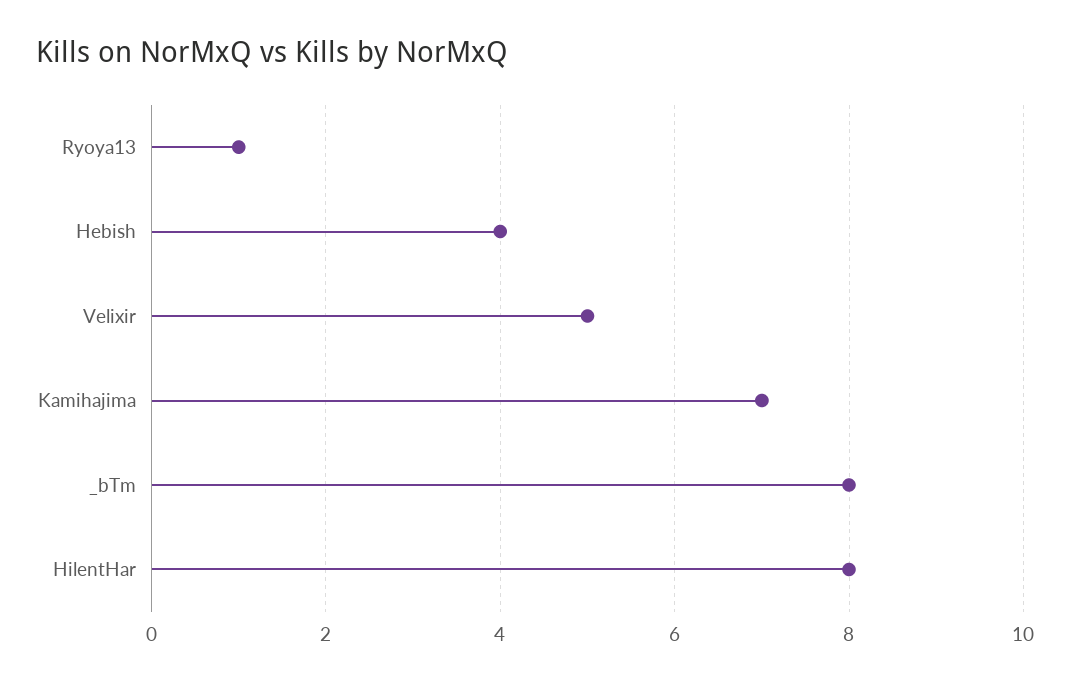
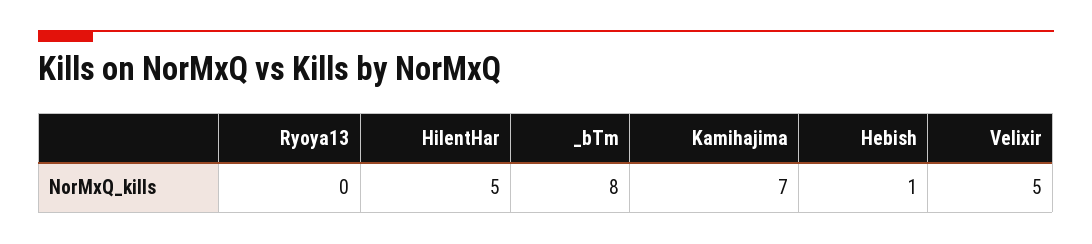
  {
-   "Ryoya13": 1,
+   "Ryoya13": 0,
-   "Hebish": 4,
+   "Hebish": 1,
    "Velixir": 5,
    "Kamihajima": 7,
    "_bTm": 8,
-   "HilentHar": 8
+   "HilentHar": 5
  }

